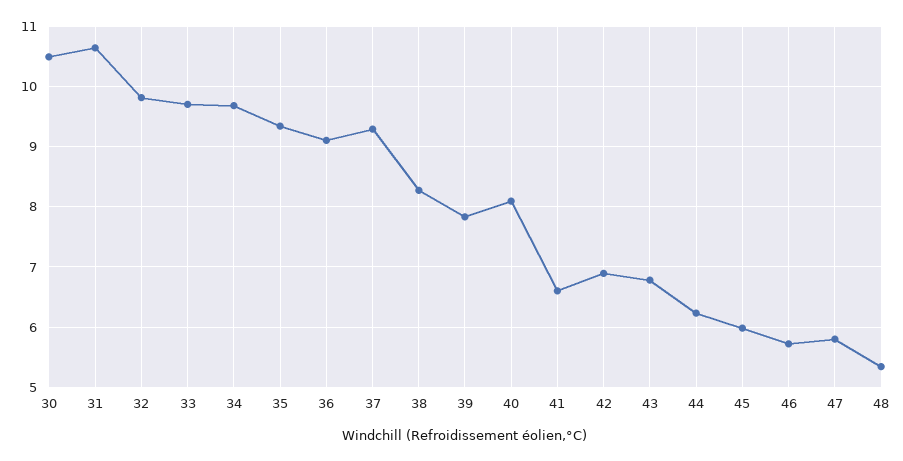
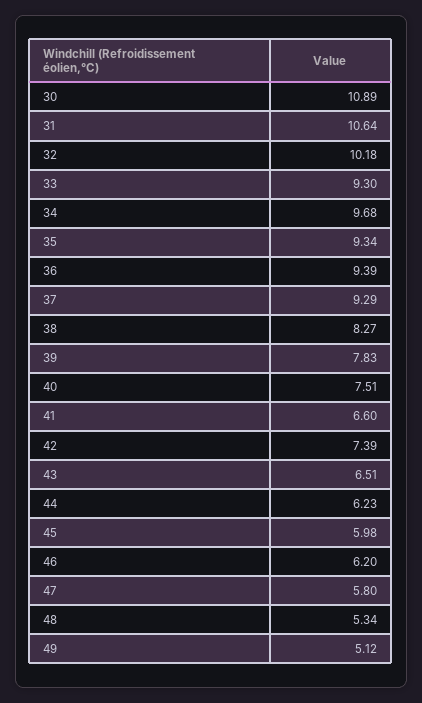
  {
-   "30": 10.5,
+   "30": 10.89,
    "31": 10.64,
-   "32": 9.8,
+   "32": 10.18,
-   "33": 9.7,
+   "33": 9.3,
    "34": 9.68,
    "35": 9.34,
-   "36": 9.1,
+   "36": 9.39,
    "37": 9.29,
    "38": 8.27,
    "39": 7.83,
-   "40": 8.1,
+   "40": 7.51,
    "41": 6.6,
-   "42": 6.9,
+   "42": 7.39,
-   "43": 6.8,
+   "43": 6.51,
    "44": 6.23,
    "45": 5.98,
-   "46": 5.7,
+   "46": 6.2,
    "47": 5.8,
-   "48": 5.34
+   "48": 5.34,
+   "49": 5.12
  }

